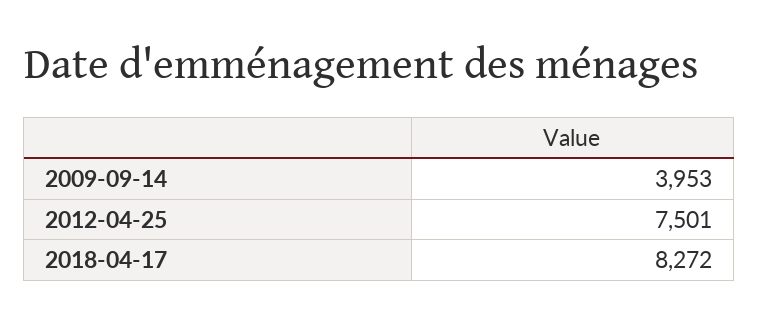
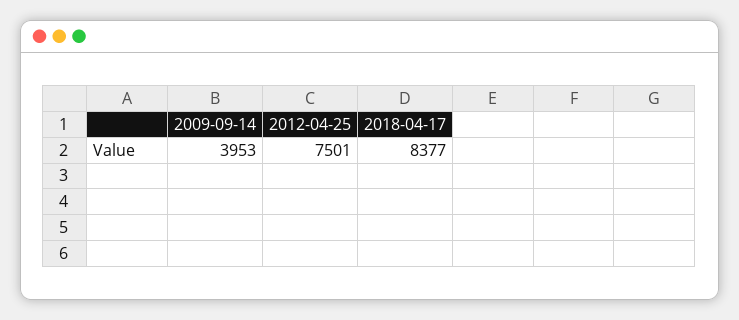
  {
    "2009-09-14": 3953,
    "2012-04-25": 7501,
-   "2018-04-17": 8272
+   "2018-04-17": 8377
  }

